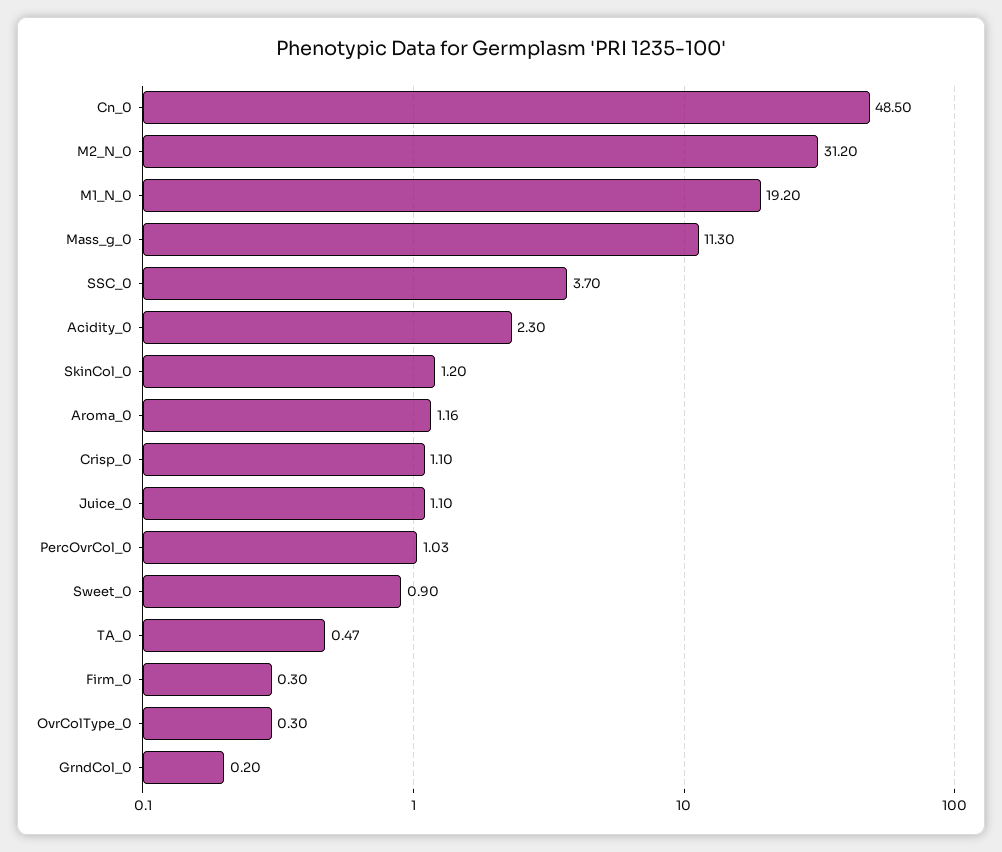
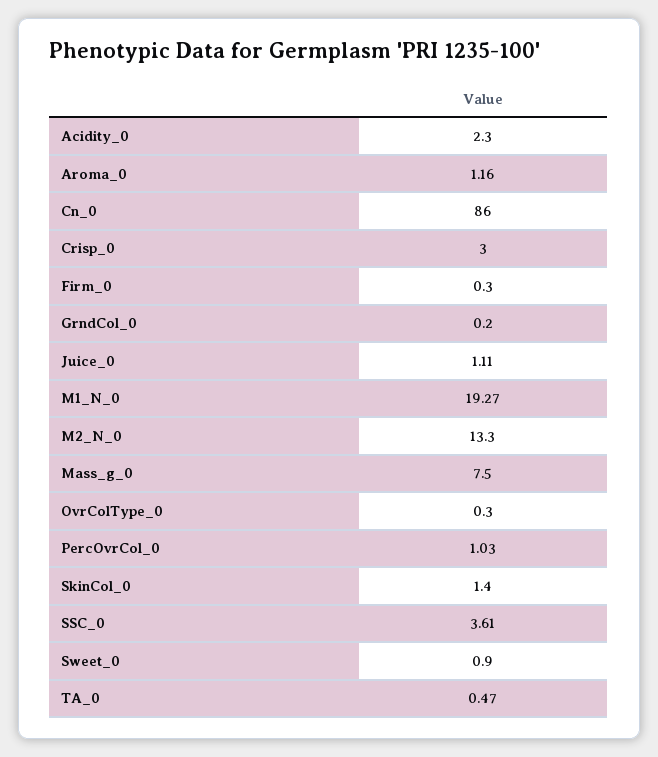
  {
-   "Cn_0": 48.5,
+   "Cn_0": 86,
-   "M2_N_0": 31.2,
+   "M2_N_0": 13.3,
-   "M1_N_0": 19.2,
+   "M1_N_0": 19.27,
-   "Mass_g_0": 11.3,
+   "Mass_g_0": 7.5,
-   "SSC_0": 3.7,
+   "SSC_0": 3.61,
    "Acidity_0": 2.3,
-   "SkinCol_0": 1.2,
+   "SkinCol_0": 1.4,
    "Aroma_0": 1.16,
-   "Crisp_0": 1.1,
+   "Crisp_0": 3,
-   "Juice_0": 1.1,
+   "Juice_0": 1.11,
    "PercOvrCol_0": 1.03,
    "Sweet_0": 0.9,
    "TA_0": 0.47,
    "Firm_0": 0.3,
    "OvrColType_0": 0.3,
    "GrndCol_0": 0.2
  }

